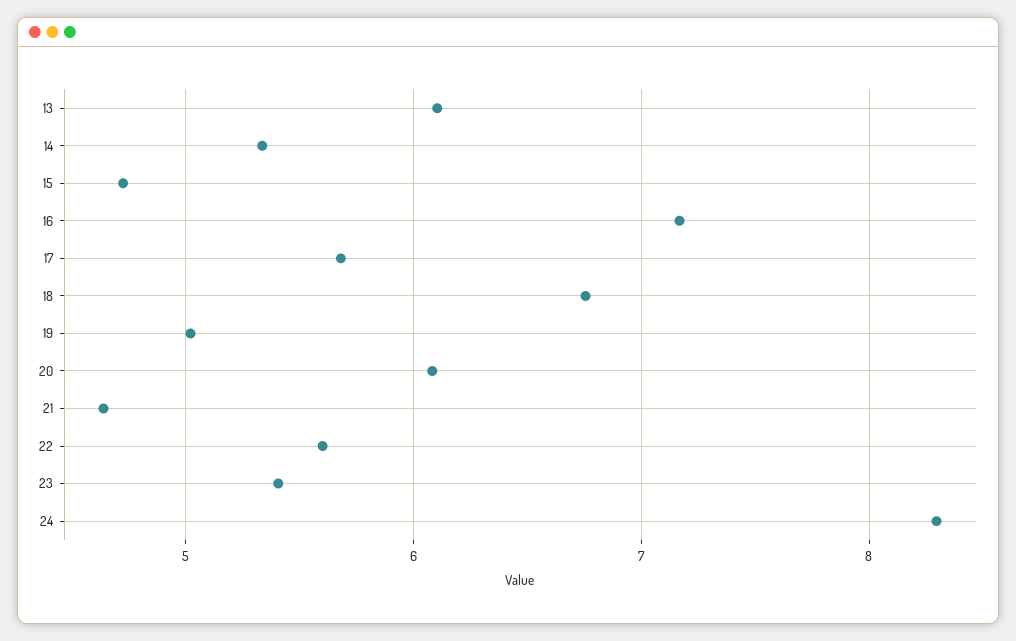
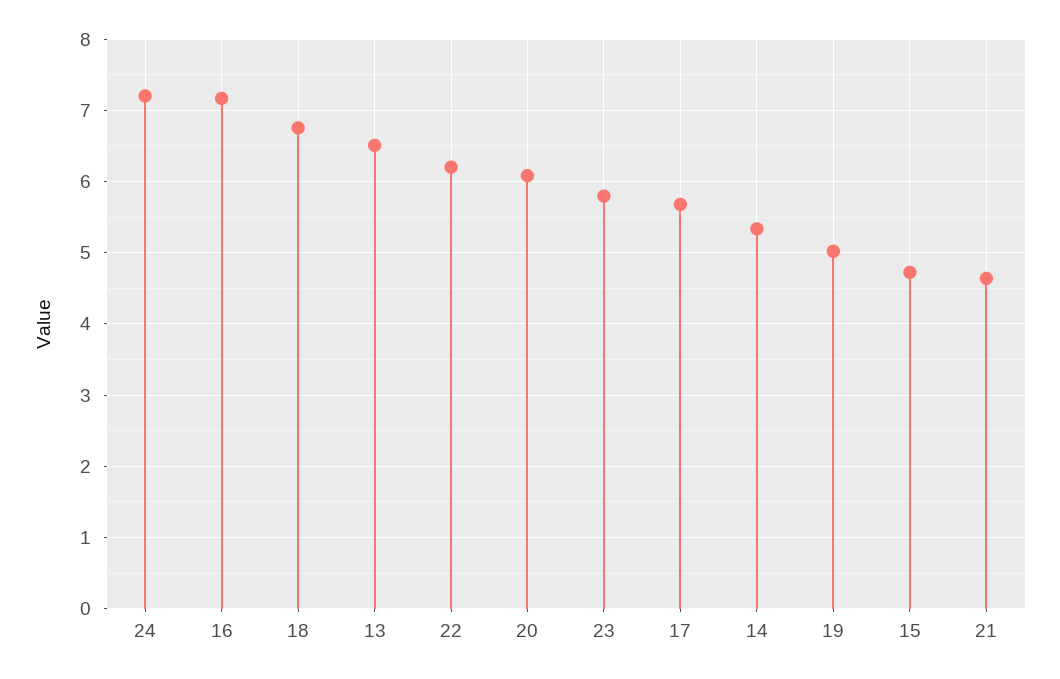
  {
-   "13": 6.1,
+   "13": 6.5,
    "14": 5.3,
    "15": 4.7,
    "16": 7.2,
    "17": 5.7,
    "18": 6.8,
    "19": 5,
    "20": 6.1,
    "21": 4.6,
-   "22": 5.6,
+   "22": 6.2,
-   "23": 5.4,
+   "23": 5.8,
-   "24": 8.3
+   "24": 7.2
  }

